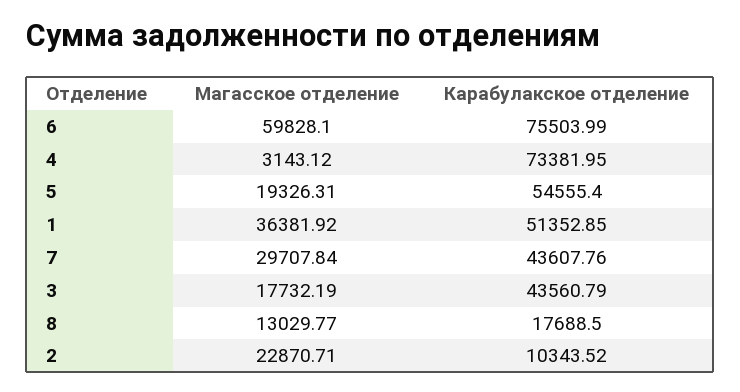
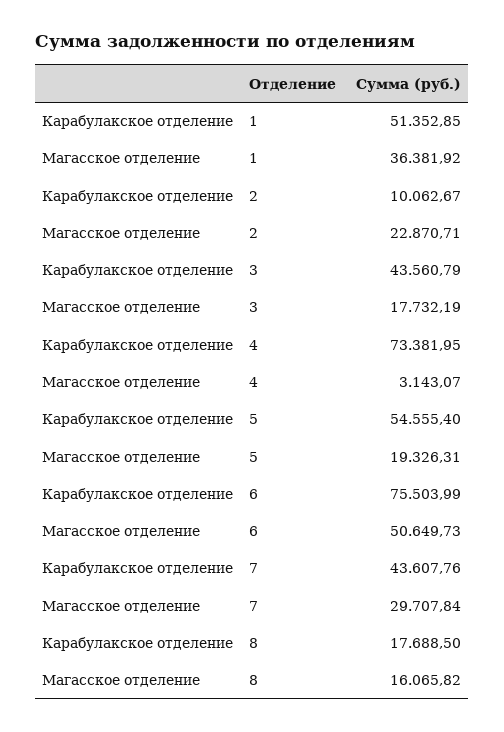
  {
    "Магасское отделение": {
-     "6": 59828.1,
+     "6": 50649.73,
-     "4": 3143.12,
+     "4": 3143.07,
      "5": 19326.31,
      "1": 36381.92,
      "7": 29707.84,
      "3": 17732.19,
-     "8": 13029.77,
+     "8": 16065.82,
      "2": 22870.71
    },
    "Карабулакское отделение": {
      "6": 75503.99,
      "4": 73381.95,
      "5": 54555.4,
      "1": 51352.85,
      "7": 43607.76,
      "3": 43560.79,
      "8": 17688.5,
-     "2": 10343.52
+     "2": 10062.67
    }
  }

